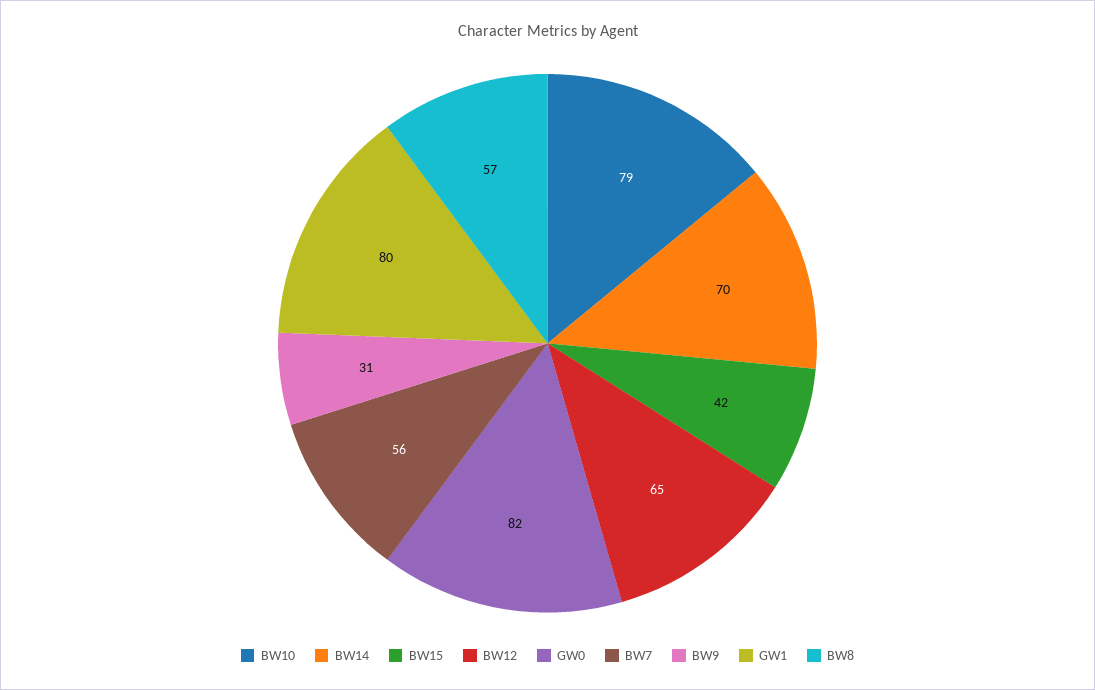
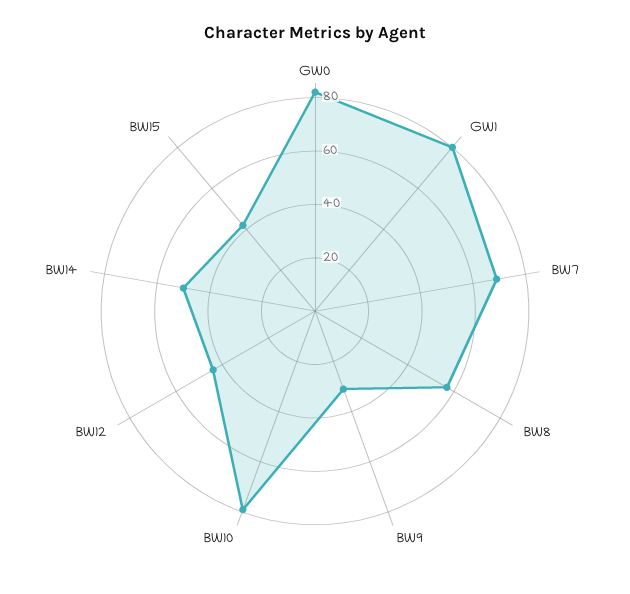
  {
    "BW10": 79,
-   "BW14": 70,
+   "BW14": 50,
    "BW15": 42,
-   "BW12": 65,
+   "BW12": 45,
    "GW0": 82,
-   "BW7": 56,
+   "BW7": 70,
    "BW9": 31,
    "GW1": 80,
    "BW8": 57
  }

